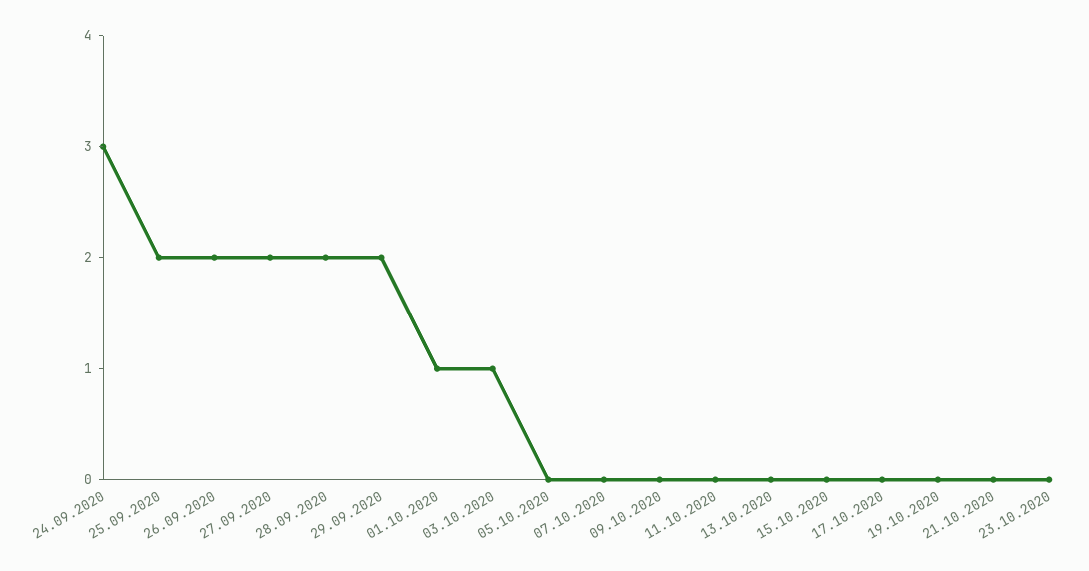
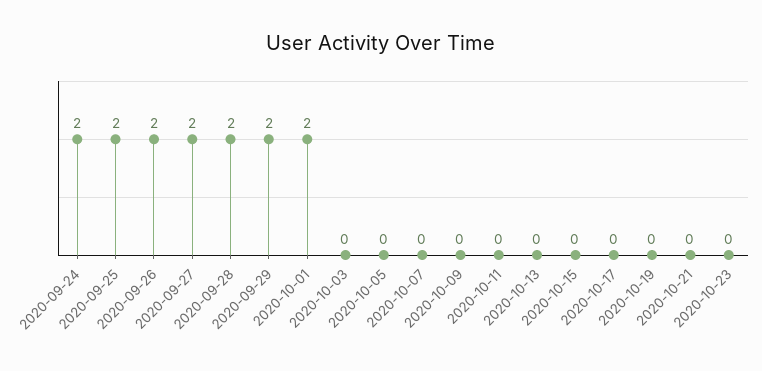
  {
-   "24.09.2020": 3,
+   "24.09.2020": 2,
    "25.09.2020": 2,
    "26.09.2020": 2,
    "27.09.2020": 2,
    "28.09.2020": 2,
    "29.09.2020": 2,
-   "01.10.2020": 1,
+   "01.10.2020": 2,
-   "03.10.2020": 1,
+   "03.10.2020": 0,
    "05.10.2020": 0,
    "07.10.2020": 0,
    "09.10.2020": 0,
    "11.10.2020": 0,
    "13.10.2020": 0,
    "15.10.2020": 0,
    "17.10.2020": 0,
    "19.10.2020": 0,
    "21.10.2020": 0,
    "23.10.2020": 0
  }

